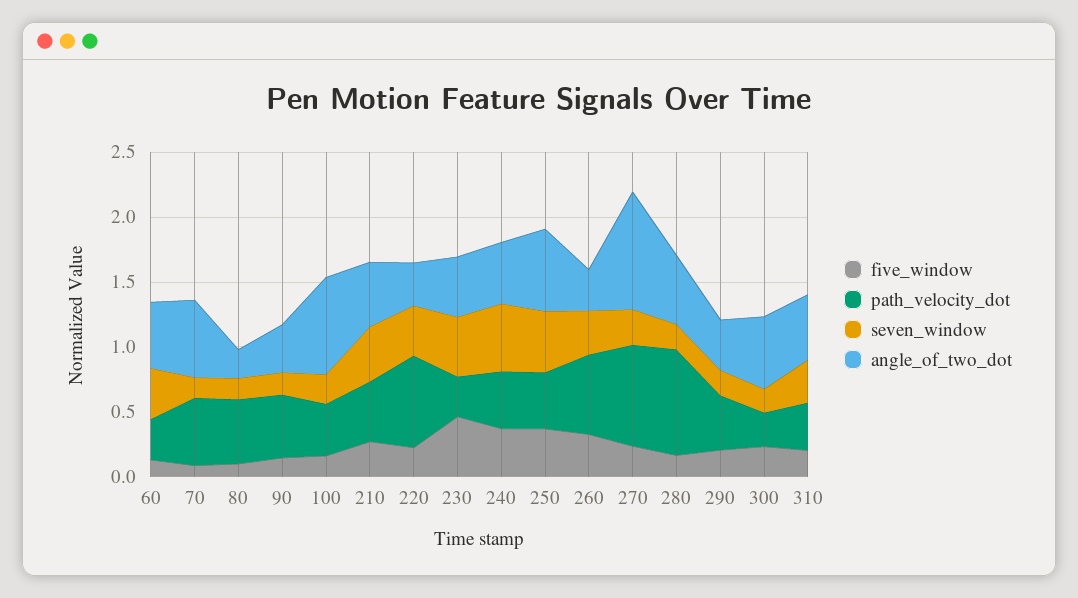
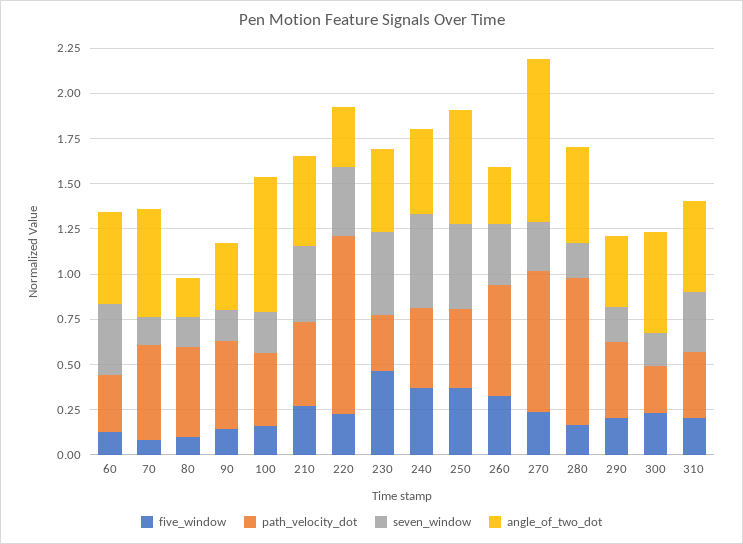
  {
    "five_window": {
      "60": 0.15,
      "70": 0.1,
      "80": 0.1,
      "90": 0.15,
      "100": 0.15,
      "210": 0.25,
      "220": 0.2,
      "230": 0.45,
      "240": 0.35,
      "250": 0.35,
      "260": 0.35,
      "270": 0.25,
      "280": 0.15,
      "290": 0.2,
      "300": 0.25,
      "310": 0.2
    },
    "path_velocity_dot": {
      "60": 0.3,
      "70": 0.5,
      "80": 0.5,
      "90": 0.5,
      "100": 0.4,
      "210": 0.45,
-     "220": 0.7,
+     "220": 1,
      "230": 0.3,
      "240": 0.45,
      "250": 0.45,
      "260": 0.6,
      "270": 0.8,
      "280": 0.8,
      "290": 0.4,
      "300": 0.25,
      "310": 0.35
    },
    "seven_window": {
      "60": 0.4,
      "70": 0.15,
      "80": 0.15,
      "90": 0.15,
      "100": 0.25,
      "210": 0.4,
      "220": 0.4,
      "230": 0.45,
      "240": 0.5,
      "250": 0.45,
      "260": 0.35,
      "270": 0.25,
      "280": 0.2,
      "290": 0.2,
      "300": 0.2,
      "310": 0.35
    },
    "angle_of_two_dot": {
      "60": 0.5,
      "70": 0.6,
      "80": 0.2,
      "90": 0.35,
      "100": 0.75,
      "210": 0.5,
      "220": 0.35,
      "230": 0.45,
      "240": 0.45,
      "250": 0.65,
      "260": 0.3,
      "270": 0.9,
      "280": 0.55,
      "290": 0.4,
      "300": 0.55,
      "310": 0.5
    }
  }

